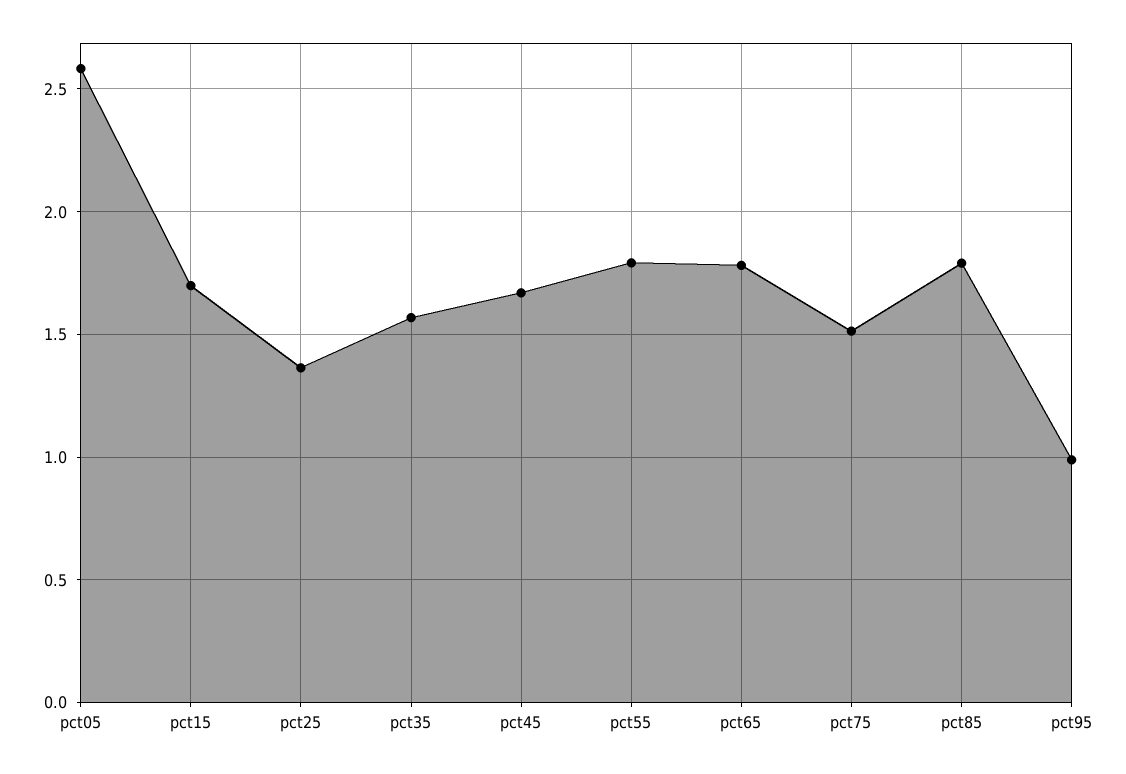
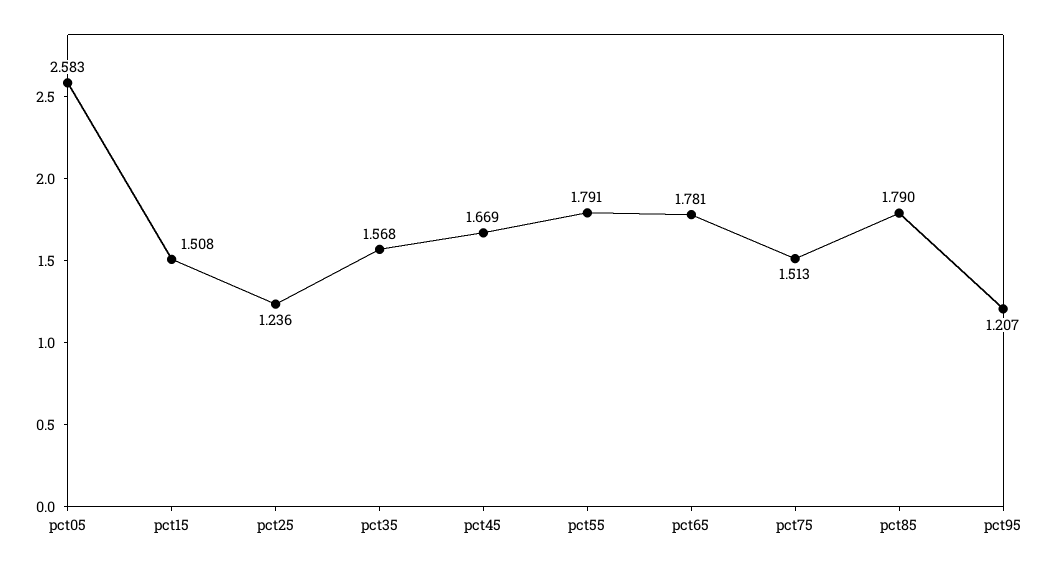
  {
    "pct05": 2.583,
-   "pct15": 1.7,
+   "pct15": 1.508,
-   "pct25": 1.35,
+   "pct25": 1.236,
    "pct35": 1.568,
    "pct45": 1.669,
    "pct55": 1.791,
    "pct65": 1.781,
    "pct75": 1.513,
    "pct85": 1.79,
-   "pct95": 1
+   "pct95": 1.207
  }

